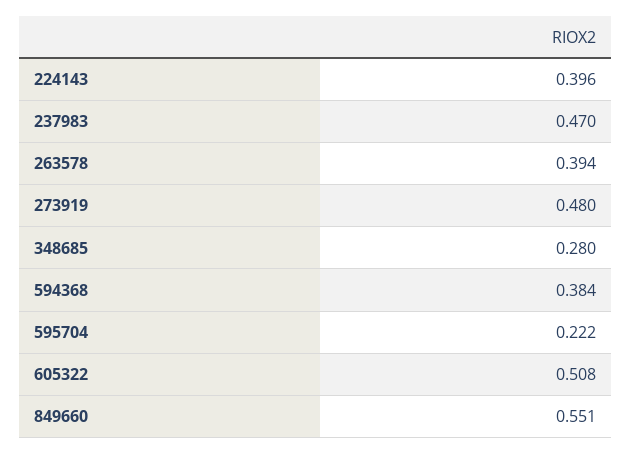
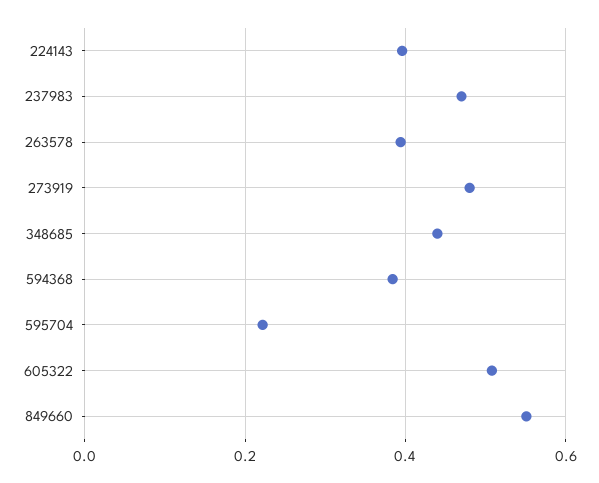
  {
    "224143": 0.396,
    "237983": 0.47,
    "263578": 0.394,
    "273919": 0.48,
-   "348685": 0.28,
+   "348685": 0.44,
    "594368": 0.384,
    "595704": 0.222,
    "605322": 0.508,
    "849660": 0.551
  }

